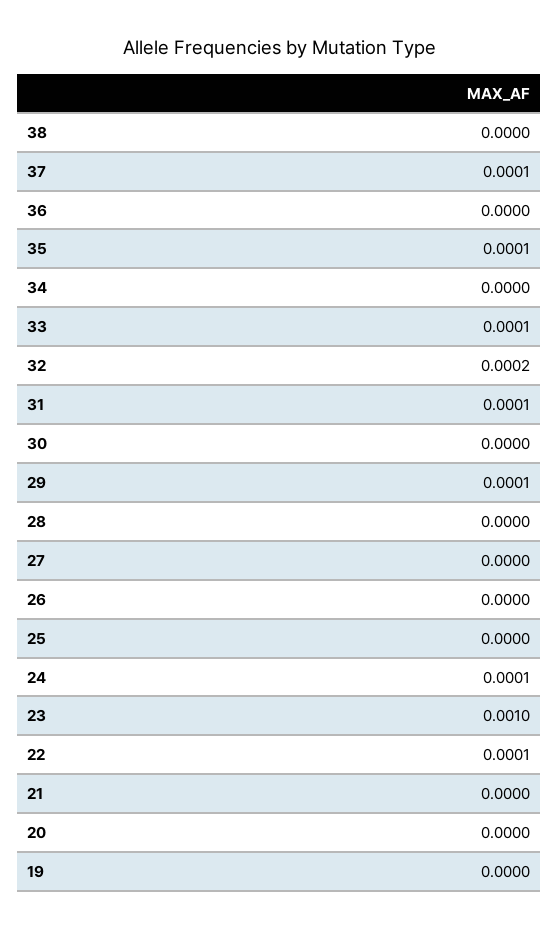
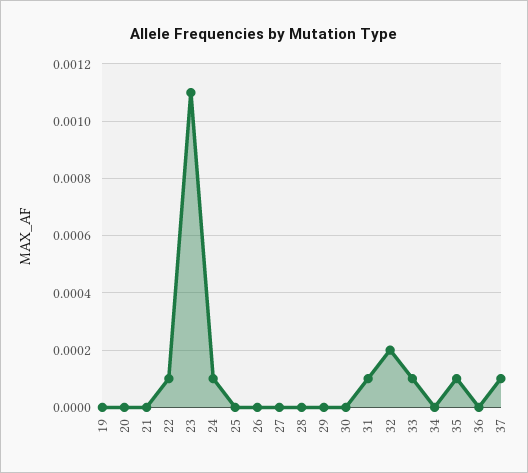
  {
-   "38": 0,
    "37": 0.0001,
    "36": 0,
    "35": 0.0001,
    "34": 0,
    "33": 0.0001,
    "32": 0.0002,
    "31": 0.0001,
    "30": 0,
-   "29": 0.0001,
+   "29": 0,
    "28": 0,
    "27": 0,
    "26": 0,
    "25": 0,
    "24": 0.0001,
-   "23": 0.001,
+   "23": 0.0011,
    "22": 0.0001,
    "21": 0,
    "20": 0,
    "19": 0
  }

